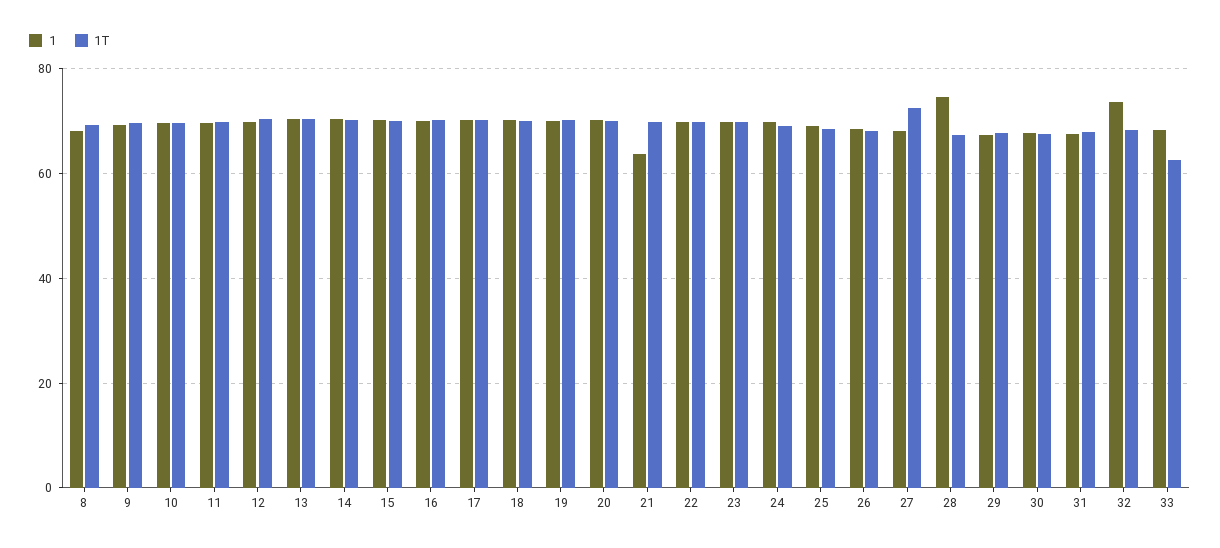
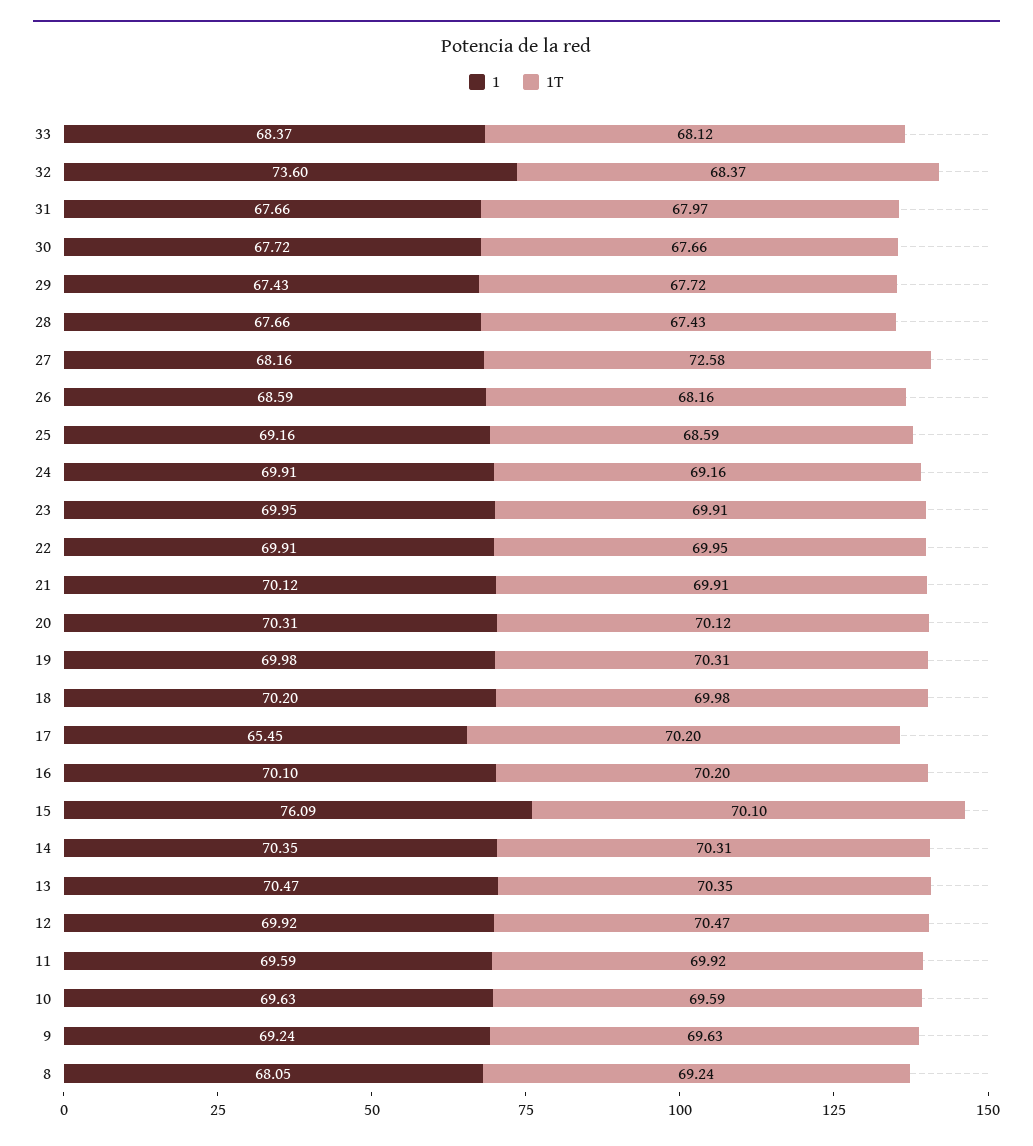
  {
    "1": {
      "8": 68.05,
      "9": 69.24,
      "10": 69.63,
      "11": 69.59,
      "12": 69.92,
      "13": 70.47,
      "14": 70.35,
-     "15": 70,
+     "15": 76.09,
      "16": 70.1,
-     "17": 70,
+     "17": 65.45,
      "18": 70.2,
      "19": 69.98,
      "20": 70.31,
-     "21": 64,
+     "21": 70.12,
      "22": 69.91,
      "23": 69.95,
      "24": 69.91,
      "25": 69.16,
      "26": 68.59,
      "27": 68.16,
-     "28": 74,
+     "28": 67.66,
      "29": 67.43,
      "30": 67.72,
      "31": 67.66,
      "32": 73.6,
      "33": 68.37
    },
    "1T": {
      "8": 69.24,
      "9": 69.63,
      "10": 69.59,
      "11": 69.92,
      "12": 70.47,
      "13": 70.35,
      "14": 70.31,
      "15": 70.1,
      "16": 70.2,
      "17": 70.2,
      "18": 69.98,
      "19": 70.31,
      "20": 70.12,
      "21": 69.91,
      "22": 69.95,
      "23": 69.91,
      "24": 69.16,
      "25": 68.59,
      "26": 68.16,
      "27": 72.58,
      "28": 67.43,
      "29": 67.72,
      "30": 67.66,
      "31": 67.97,
      "32": 68.37,
-     "33": 62
+     "33": 68.12
    }
  }

